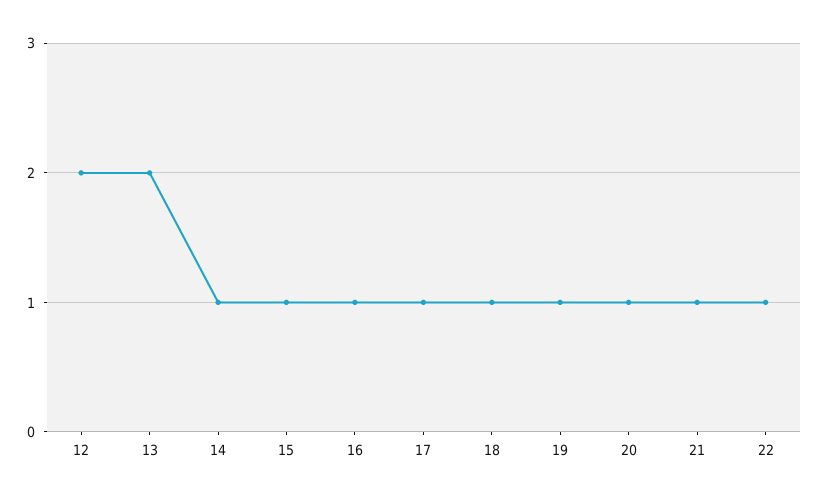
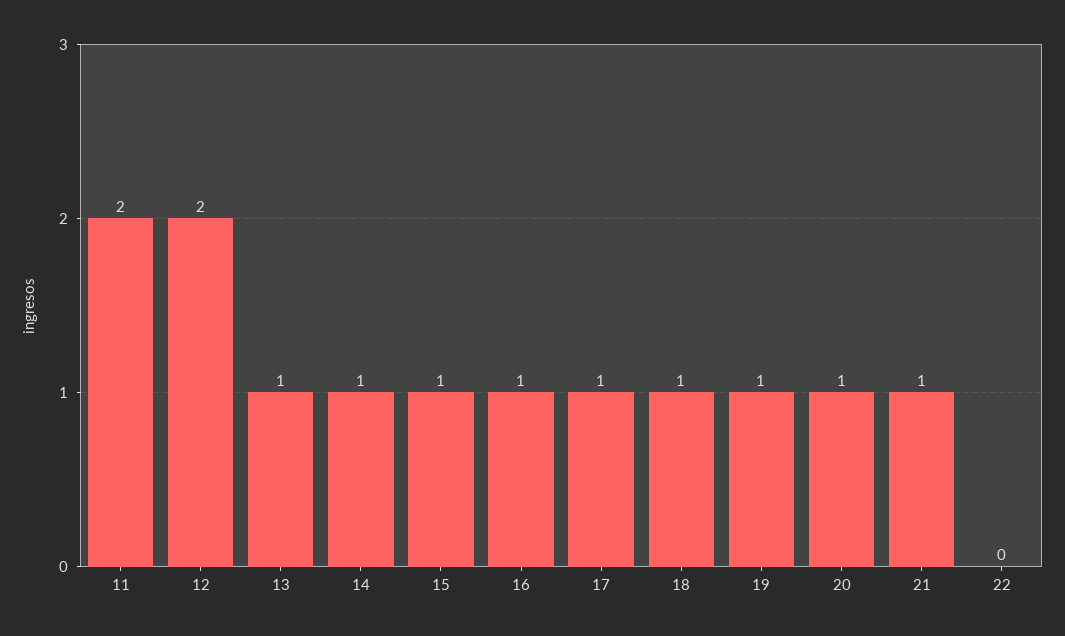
  {
    "12": 2,
-   "13": 2,
+   "13": 1,
    "14": 1,
    "15": 1,
    "16": 1,
    "17": 1,
    "18": 1,
    "19": 1,
    "20": 1,
    "21": 1,
-   "22": 1
+   "22": 0,
+   "11": 2
  }

